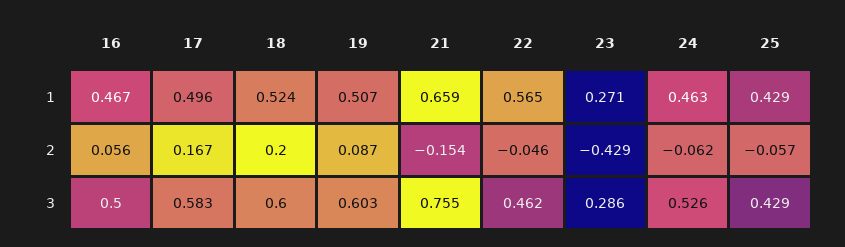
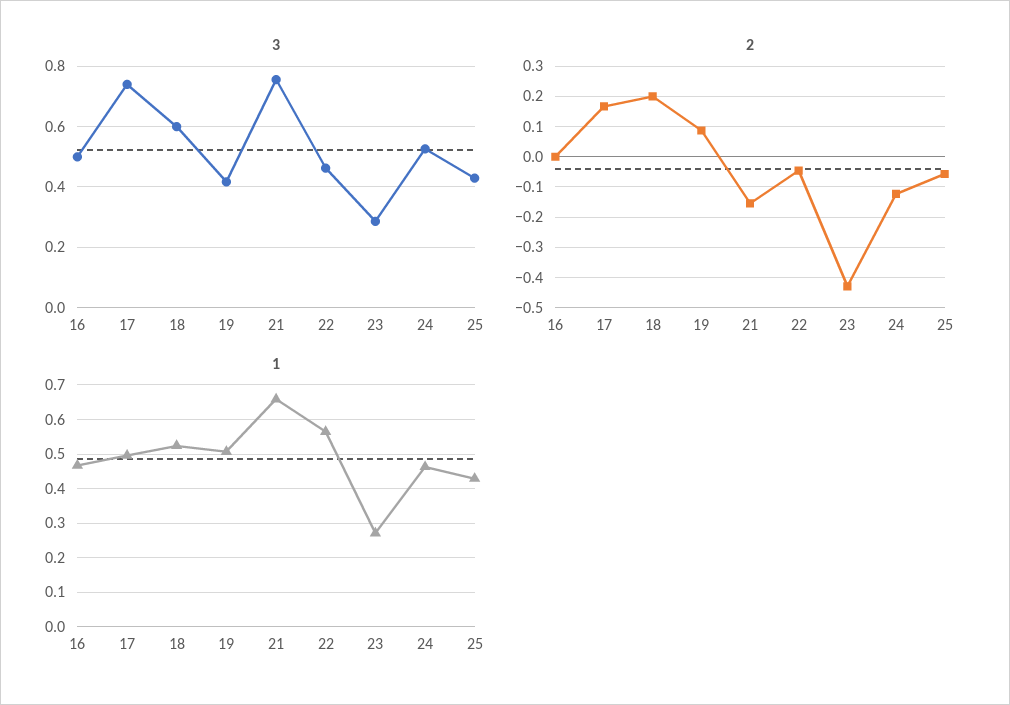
  {
    "1": {
      "16": 0.467,
      "17": 0.496,
      "18": 0.524,
      "19": 0.507,
      "21": 0.659,
      "22": 0.565,
      "23": 0.271,
      "24": 0.463,
      "25": 0.429
    },
    "2": {
-     "16": 0.056,
+     "16": 0,
      "17": 0.167,
      "18": 0.2,
      "19": 0.087,
      "21": -0.154,
      "22": -0.046,
      "23": -0.429,
-     "24": -0.062,
+     "24": -0.12,
      "25": -0.057
    },
    "3": {
      "16": 0.5,
-     "17": 0.583,
+     "17": 0.74,
      "18": 0.6,
-     "19": 0.603,
+     "19": 0.42,
      "21": 0.755,
      "22": 0.462,
      "23": 0.286,
      "24": 0.526,
      "25": 0.429
    }
  }

